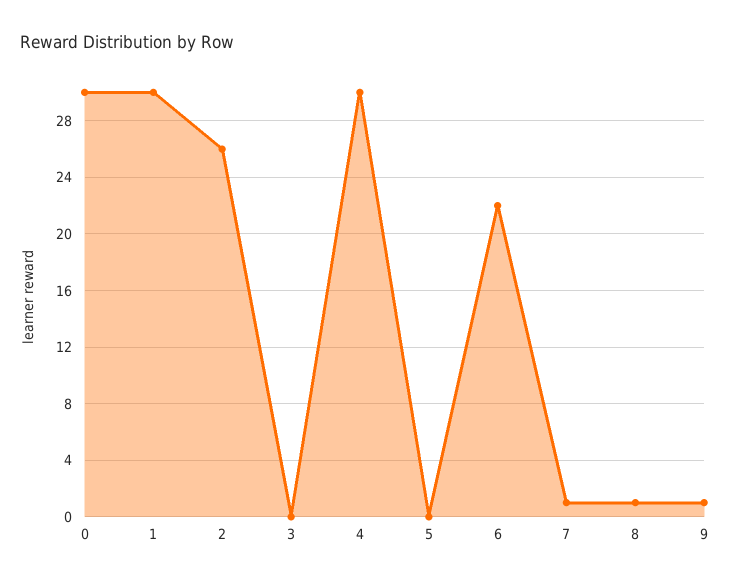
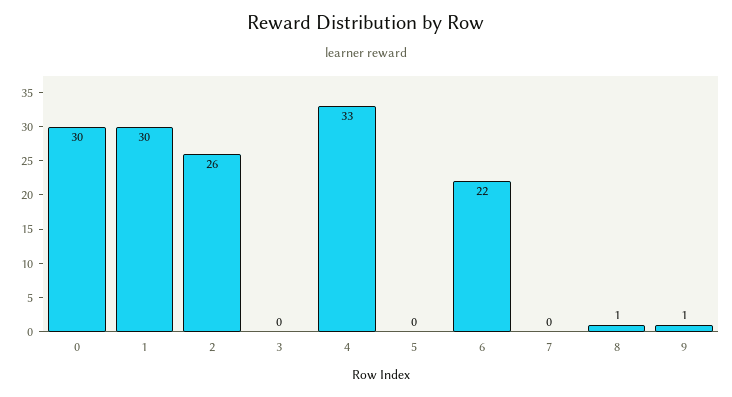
  {
    "0": 30,
    "1": 30,
    "2": 26,
    "3": 0,
-   "4": 30,
+   "4": 33,
    "5": 0,
    "6": 22,
-   "7": 1,
+   "7": 0,
    "8": 1,
    "9": 1
  }

